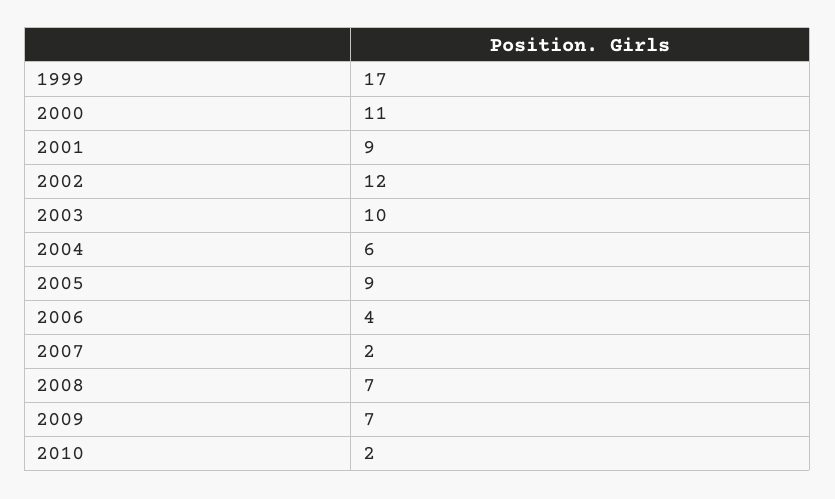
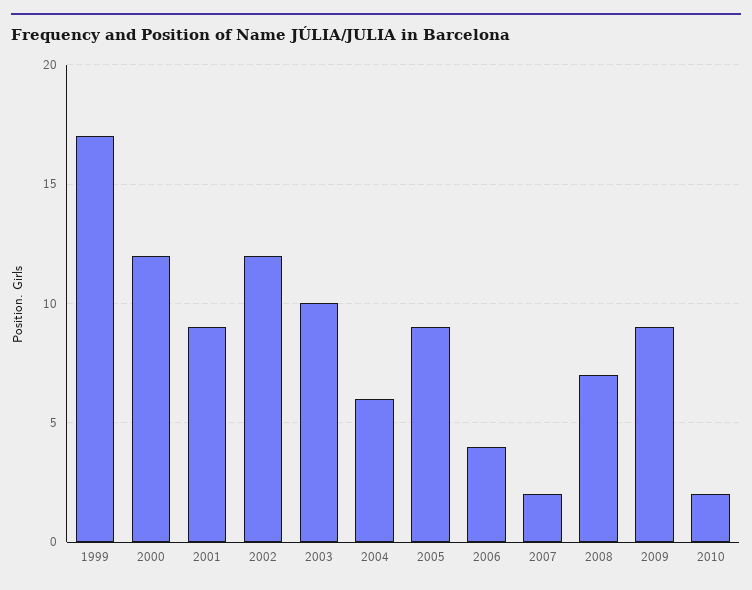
  {
    "1999": 17,
-   "2000": 11,
+   "2000": 12,
    "2001": 9,
    "2002": 12,
    "2003": 10,
    "2004": 6,
    "2005": 9,
    "2006": 4,
    "2007": 2,
    "2008": 7,
-   "2009": 7,
+   "2009": 9,
    "2010": 2
  }

